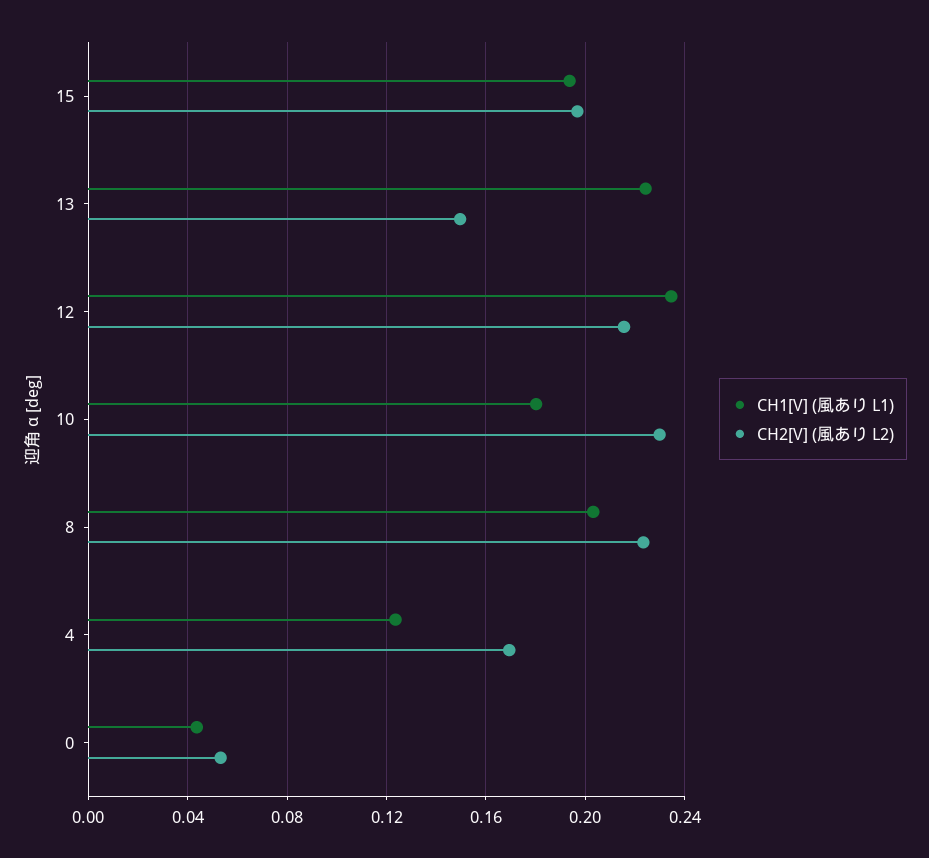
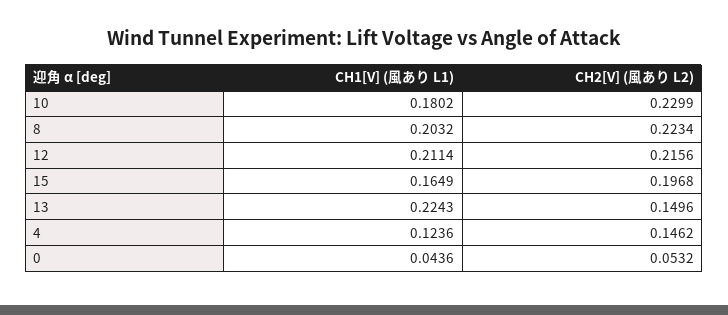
  {
    "CH1[V] (風あり L1)": {
-     "15": 0.195,
+     "15": 0.1649,
      "13": 0.2243,
-     "12": 0.235,
+     "12": 0.2114,
      "10": 0.1802,
      "8": 0.2032,
      "4": 0.1236,
      "0": 0.0436
    },
    "CH2[V] (風あり L2)": {
      "15": 0.1968,
      "13": 0.1496,
      "12": 0.2156,
      "10": 0.2299,
      "8": 0.2234,
-     "4": 0.17,
+     "4": 0.1462,
      "0": 0.0532
    }
  }

